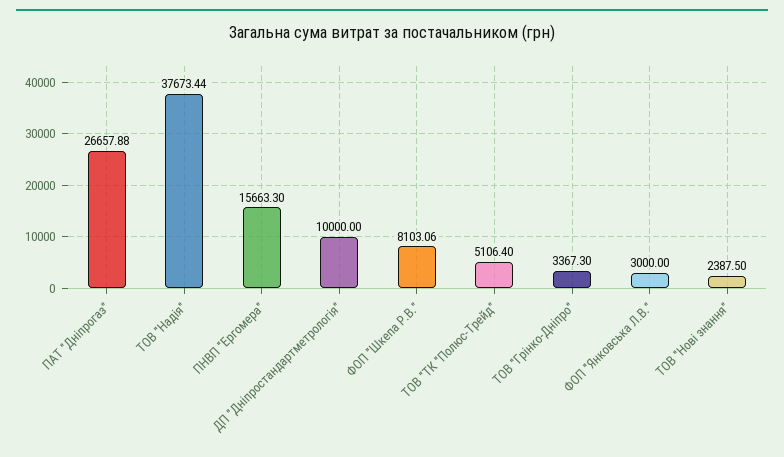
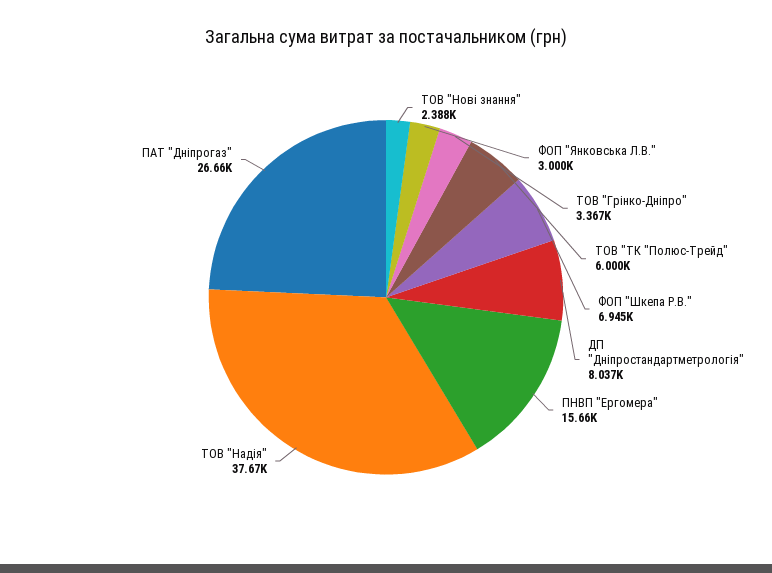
  {
    "ПАТ \"Дніпрогаз\"": 26657.88,
    "ТОВ \"Надія\"": 37673.44,
    "ПНВП \"Ергомера\"": 15663.3,
-   "ДП \"Дніпростандартметрологія\"": 10000,
+   "ДП \"Дніпростандартметрологія\"": 8037,
-   "ФОП \"Шкепа Р.В.\"": 8103.06,
+   "ФОП \"Шкепа Р.В.\"": 6945,
-   "ТОВ \"ТК \"Полюс-Трейд\"": 5106.4,
+   "ТОВ \"ТК \"Полюс-Трейд\"": 6000,
    "ТОВ \"Грінко-Дніпро\"": 3367.3,
    "ФОП \"Янковська Л.В.\"": 3000,
    "ТОВ \"Нові знання\"": 2387.5
  }

